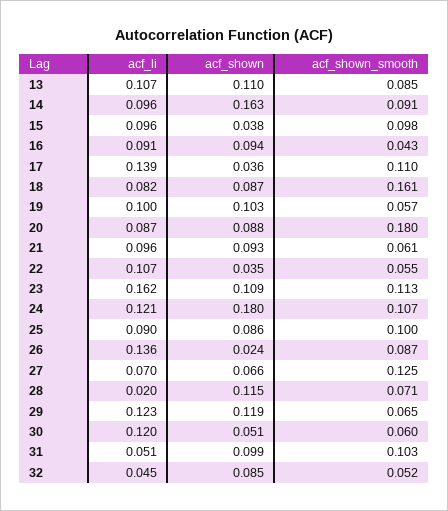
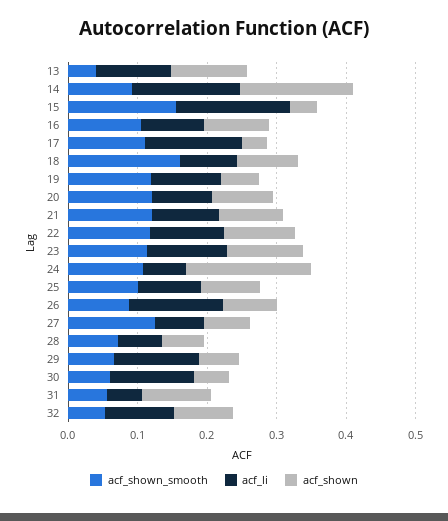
  {
    "acf_li": {
      "13": 0.107,
-     "14": 0.096,
+     "14": 0.16,
-     "15": 0.096,
+     "15": 0.16,
      "16": 0.091,
      "17": 0.139,
      "18": 0.082,
      "19": 0.1,
      "20": 0.087,
      "21": 0.096,
      "22": 0.107,
-     "23": 0.162,
+     "23": 0.12,
-     "24": 0.121,
+     "24": 0.06,
      "25": 0.09,
      "26": 0.136,
      "27": 0.07,
-     "28": 0.02,
+     "28": 0.06,
      "29": 0.123,
      "30": 0.12,
      "31": 0.051,
-     "32": 0.045
+     "32": 0.1
    },
    "acf_shown": {
      "13": 0.11,
      "14": 0.163,
      "15": 0.038,
      "16": 0.094,
      "17": 0.036,
      "18": 0.087,
-     "19": 0.103,
+     "19": 0.06,
      "20": 0.088,
      "21": 0.093,
-     "22": 0.035,
+     "22": 0.1,
      "23": 0.109,
      "24": 0.18,
      "25": 0.086,
-     "26": 0.024,
+     "26": 0.08,
      "27": 0.066,
-     "28": 0.115,
+     "28": 0.06,
-     "29": 0.119,
+     "29": 0.06,
      "30": 0.051,
      "31": 0.099,
      "32": 0.085
    },
    "acf_shown_smooth": {
-     "13": 0.085,
+     "13": 0.04,
      "14": 0.091,
-     "15": 0.098,
+     "15": 0.16,
-     "16": 0.043,
+     "16": 0.1,
      "17": 0.11,
      "18": 0.161,
-     "19": 0.057,
+     "19": 0.12,
-     "20": 0.18,
+     "20": 0.12,
-     "21": 0.061,
+     "21": 0.12,
-     "22": 0.055,
+     "22": 0.12,
      "23": 0.113,
      "24": 0.107,
      "25": 0.1,
      "26": 0.087,
      "27": 0.125,
      "28": 0.071,
      "29": 0.065,
      "30": 0.06,
-     "31": 0.103,
+     "31": 0.06,
      "32": 0.052
    }
  }

